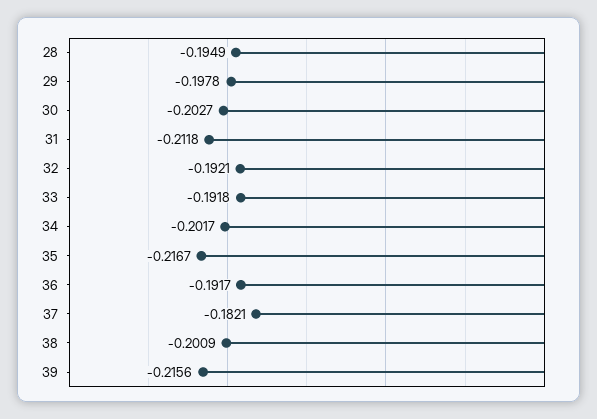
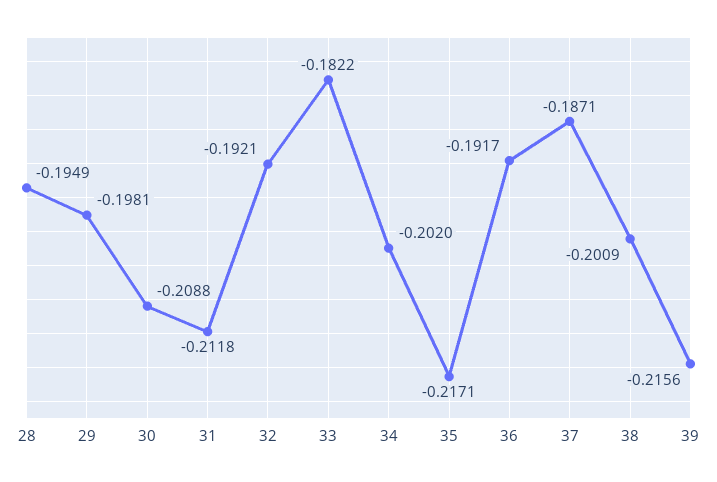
  {
    "28": -0.1949,
-   "29": -0.1978,
+   "29": -0.1981,
-   "30": -0.2027,
+   "30": -0.2088,
    "31": -0.2118,
    "32": -0.1921,
-   "33": -0.1918,
+   "33": -0.1822,
-   "34": -0.2017,
+   "34": -0.202,
-   "35": -0.2167,
+   "35": -0.2171,
    "36": -0.1917,
-   "37": -0.1821,
+   "37": -0.1871,
    "38": -0.2009,
    "39": -0.2156
  }

